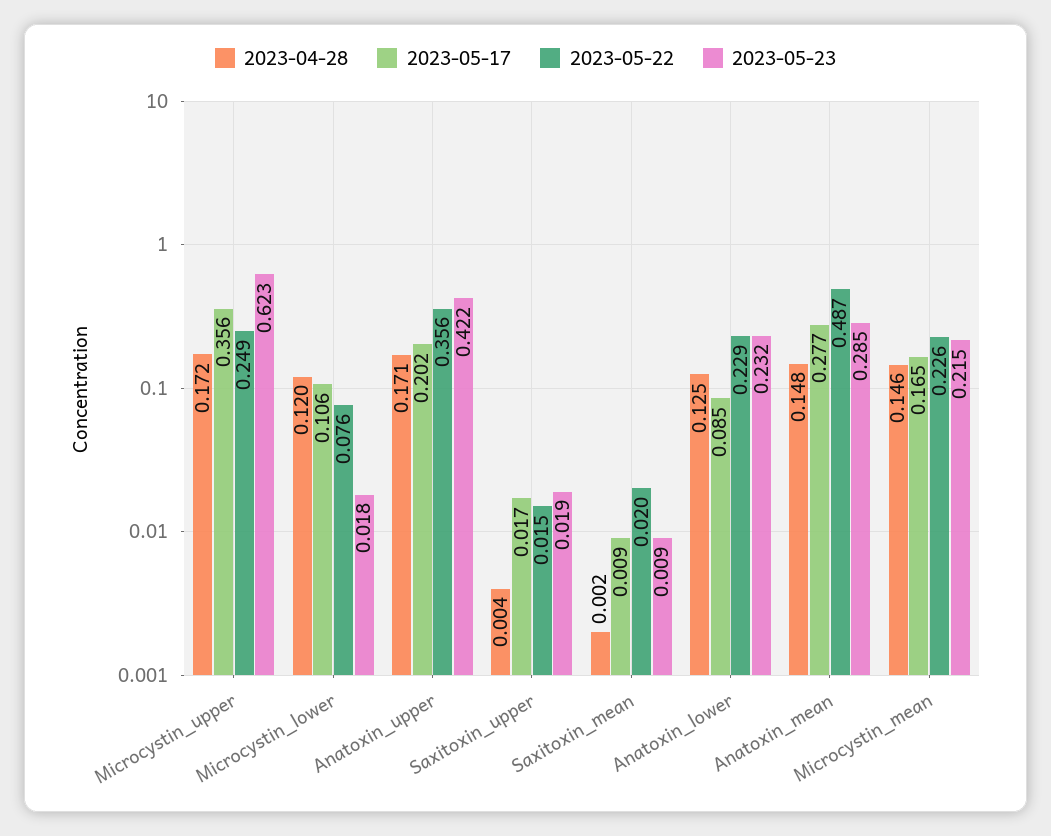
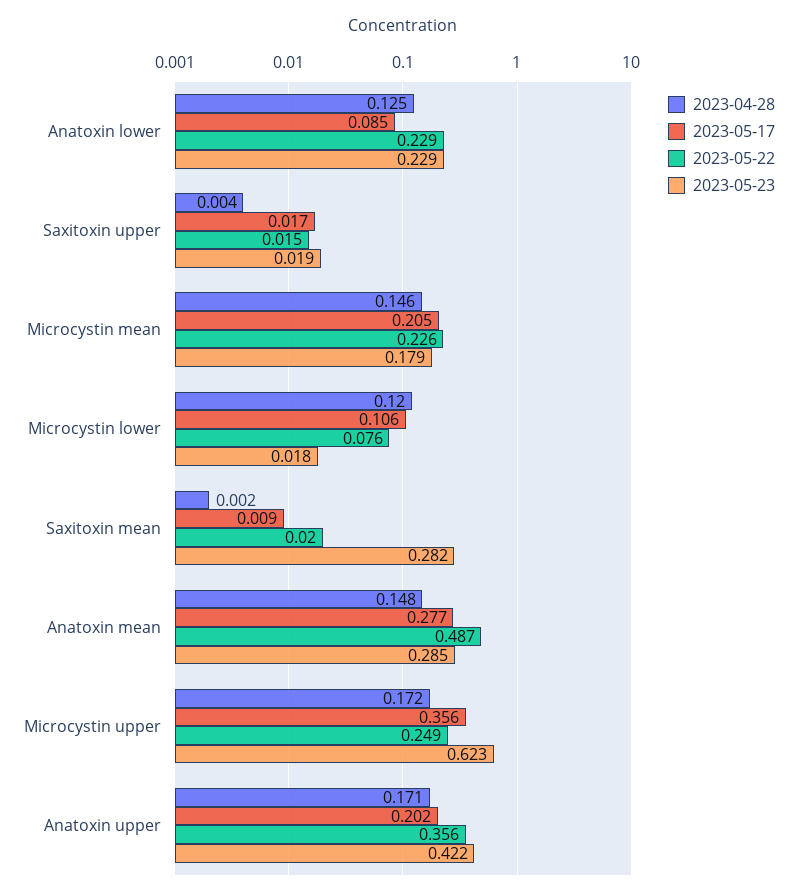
  {
    "2023-04-28": {
      "Microcystin_upper": 0.172,
      "Microcystin_lower": 0.12,
      "Anatoxin_upper": 0.171,
      "Saxitoxin_upper": 0.004,
      "Saxitoxin_mean": 0.002,
      "Anatoxin_lower": 0.125,
      "Anatoxin_mean": 0.148,
      "Microcystin_mean": 0.146
    },
    "2023-05-17": {
      "Microcystin_upper": 0.356,
      "Microcystin_lower": 0.106,
      "Anatoxin_upper": 0.202,
      "Saxitoxin_upper": 0.017,
      "Saxitoxin_mean": 0.009,
      "Anatoxin_lower": 0.085,
      "Anatoxin_mean": 0.277,
-     "Microcystin_mean": 0.165
+     "Microcystin_mean": 0.205
    },
    "2023-05-22": {
      "Microcystin_upper": 0.249,
      "Microcystin_lower": 0.076,
      "Anatoxin_upper": 0.356,
      "Saxitoxin_upper": 0.015,
      "Saxitoxin_mean": 0.02,
      "Anatoxin_lower": 0.229,
      "Anatoxin_mean": 0.487,
      "Microcystin_mean": 0.226
    },
    "2023-05-23": {
      "Microcystin_upper": 0.623,
      "Microcystin_lower": 0.018,
      "Anatoxin_upper": 0.422,
      "Saxitoxin_upper": 0.019,
-     "Saxitoxin_mean": 0.009,
+     "Saxitoxin_mean": 0.282,
-     "Anatoxin_lower": 0.232,
+     "Anatoxin_lower": 0.229,
      "Anatoxin_mean": 0.285,
-     "Microcystin_mean": 0.215
+     "Microcystin_mean": 0.179
    }
  }

